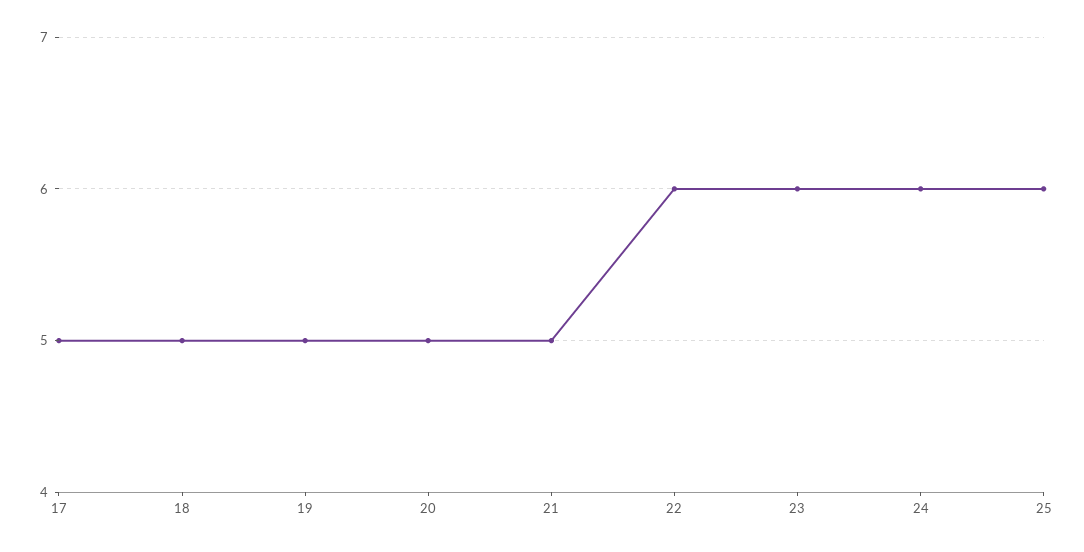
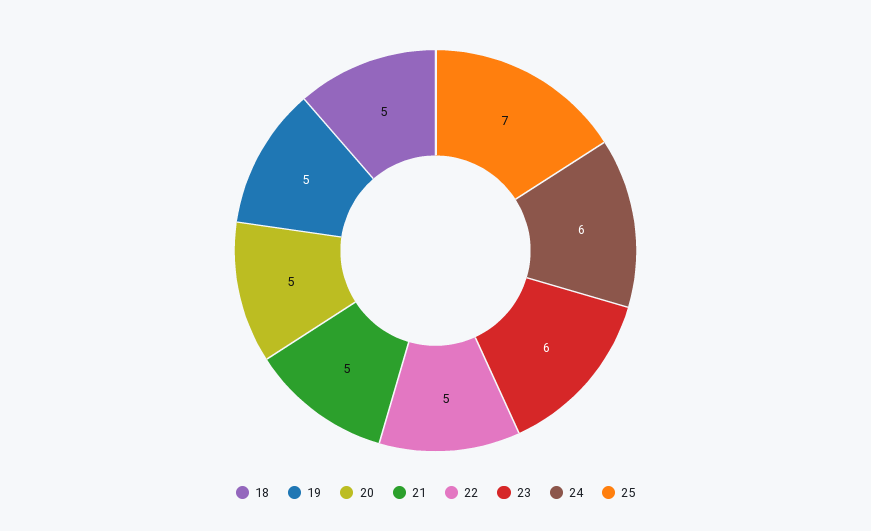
  {
-   "17": 5,
    "18": 5,
    "19": 5,
    "20": 5,
    "21": 5,
-   "22": 6,
+   "22": 5,
    "23": 6,
    "24": 6,
-   "25": 6
+   "25": 7
  }

